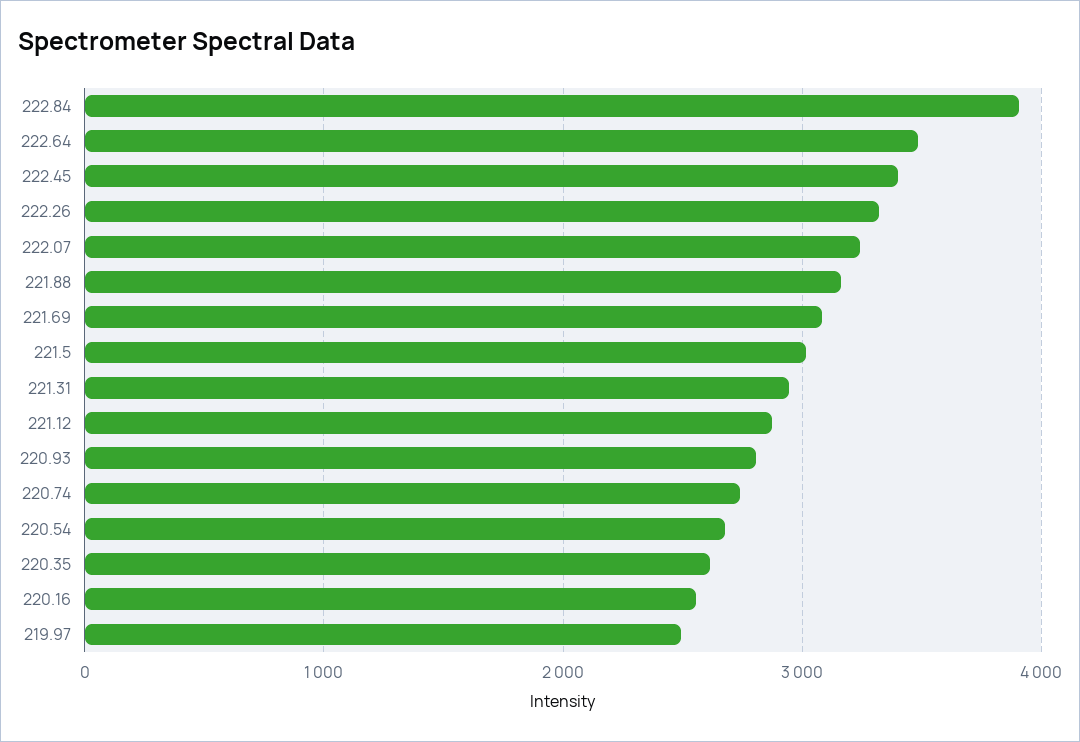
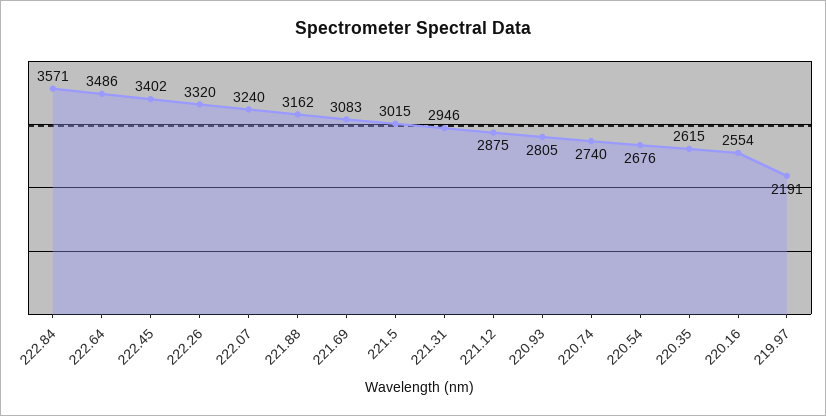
  {
-   "222.84": 3900,
+   "222.84": 3571,
    "222.64": 3486,
    "222.45": 3402,
    "222.26": 3320,
    "222.07": 3240,
    "221.88": 3162,
    "221.69": 3083,
    "221.5": 3015,
    "221.31": 2946,
    "221.12": 2875,
    "220.93": 2805,
    "220.74": 2740,
    "220.54": 2676,
    "220.35": 2615,
    "220.16": 2554,
-   "219.97": 2500
+   "219.97": 2191
  }

